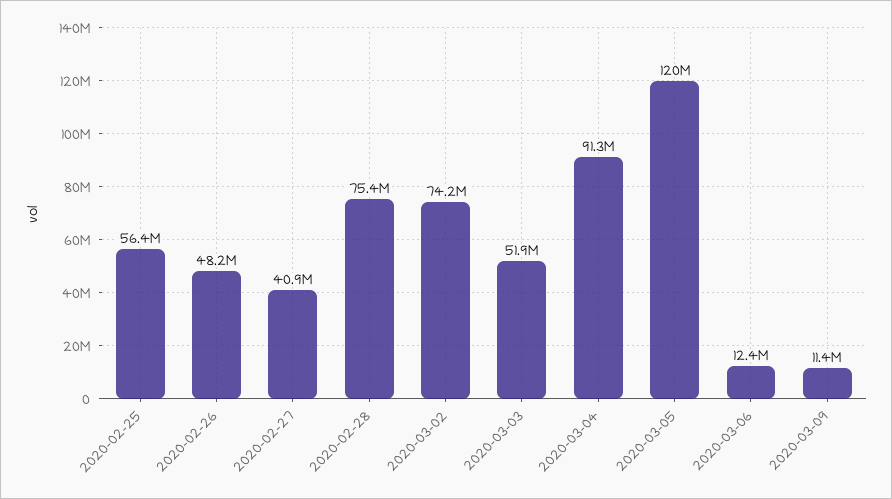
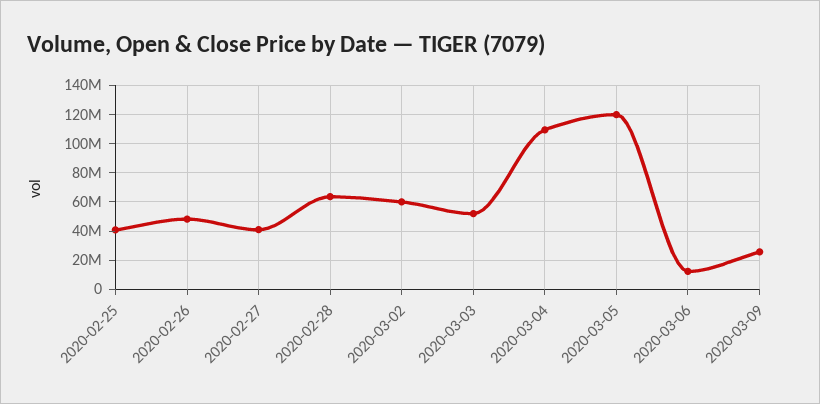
  {
-   "2020-02-25": 56400000,
+   "2020-02-25": 40000000,
    "2020-02-26": 48200000,
    "2020-02-27": 40900000,
-   "2020-02-28": 75400000,
+   "2020-02-28": 65000000,
-   "2020-03-02": 74200000,
+   "2020-03-02": 60000000,
    "2020-03-03": 51900000,
-   "2020-03-04": 91300000,
+   "2020-03-04": 110000000,
    "2020-03-05": 120000000,
    "2020-03-06": 12400000,
-   "2020-03-09": 11400000
+   "2020-03-09": 25000000
  }

